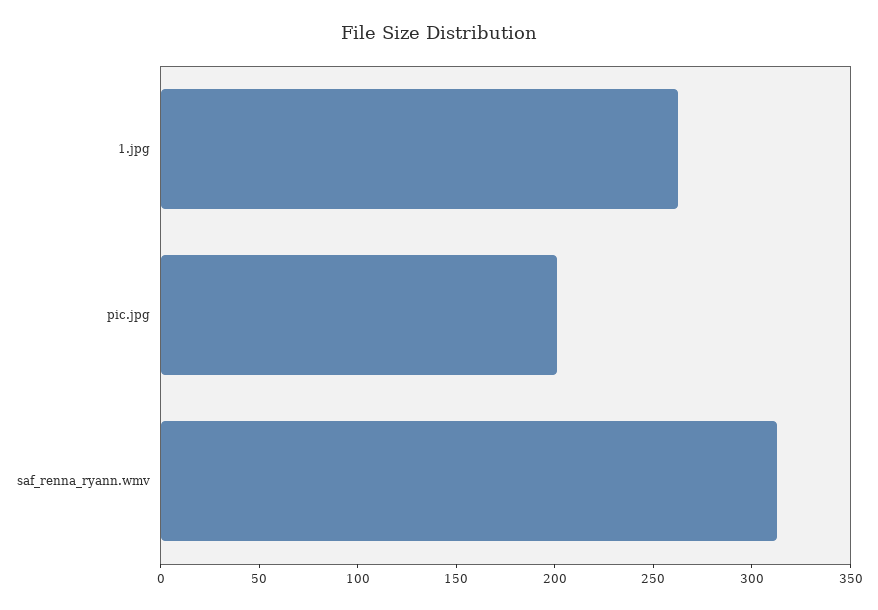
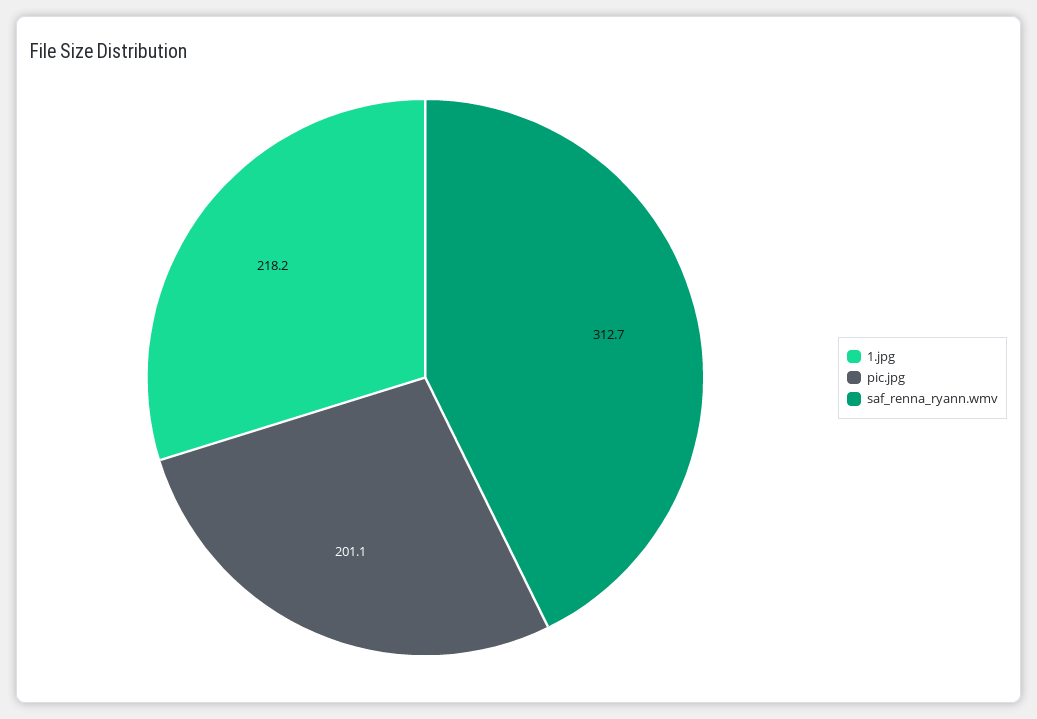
  {
-   "1.jpg": 260,
+   "1.jpg": 218.2,
    "pic.jpg": 201.1,
    "saf_renna_ryann.wmv": 312.7
  }

